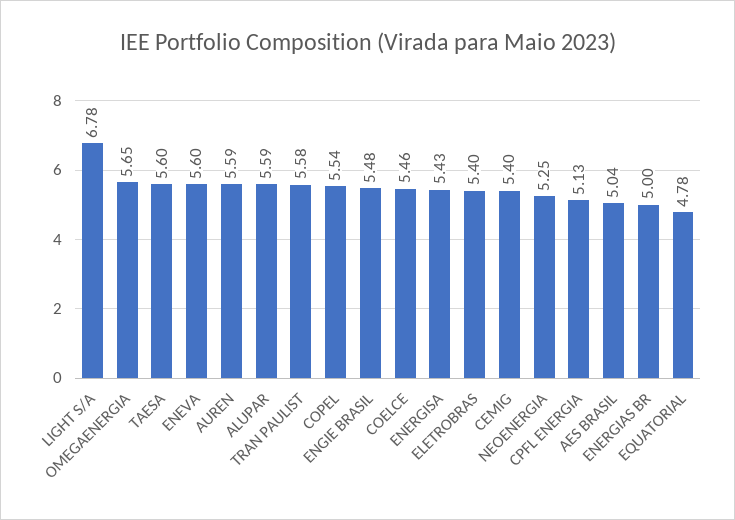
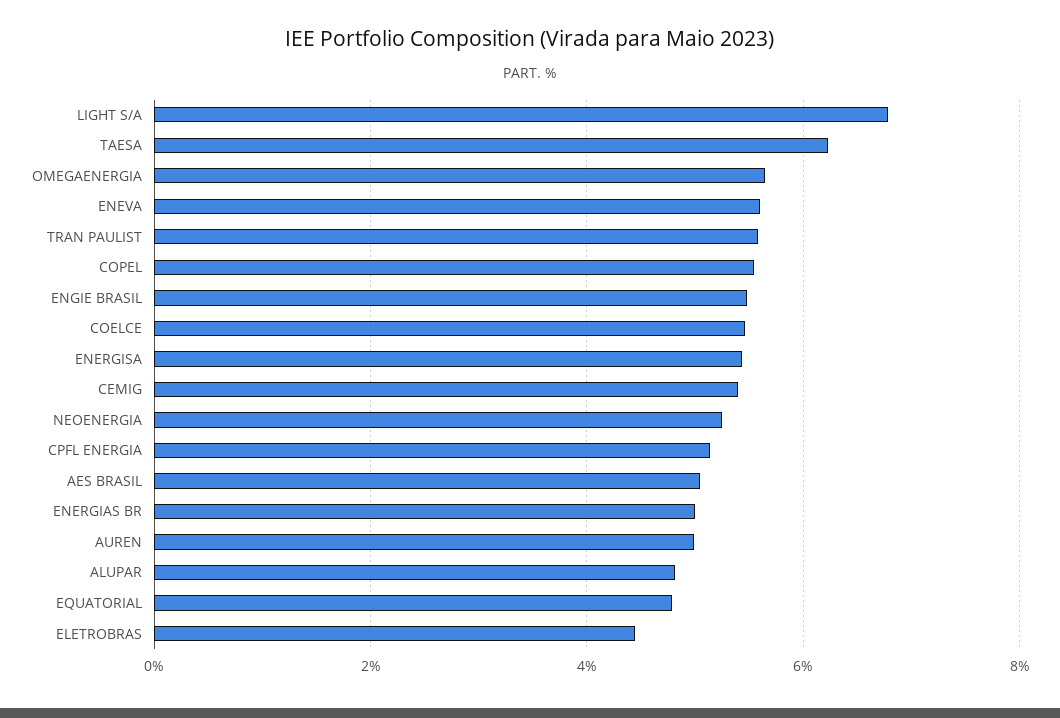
  {
    "LIGHT S/A": 6.78,
    "OMEGAENERGIA": 5.65,
-   "TAESA": 5.6,
+   "TAESA": 6.2,
    "ENEVA": 5.6,
-   "AUREN": 5.59,
+   "AUREN": 5,
-   "ALUPAR": 5.59,
+   "ALUPAR": 4.8,
    "TRAN PAULIST": 5.58,
    "COPEL": 5.54,
    "ENGIE BRASIL": 5.48,
    "COELCE": 5.46,
    "ENERGISA": 5.43,
-   "ELETROBRAS": 5.4,
+   "ELETROBRAS": 4.4,
    "CEMIG": 5.4,
    "NEOENERGIA": 5.25,
    "CPFL ENERGIA": 5.13,
    "AES BRASIL": 5.04,
    "ENERGIAS BR": 5,
    "EQUATORIAL": 4.78
  }

